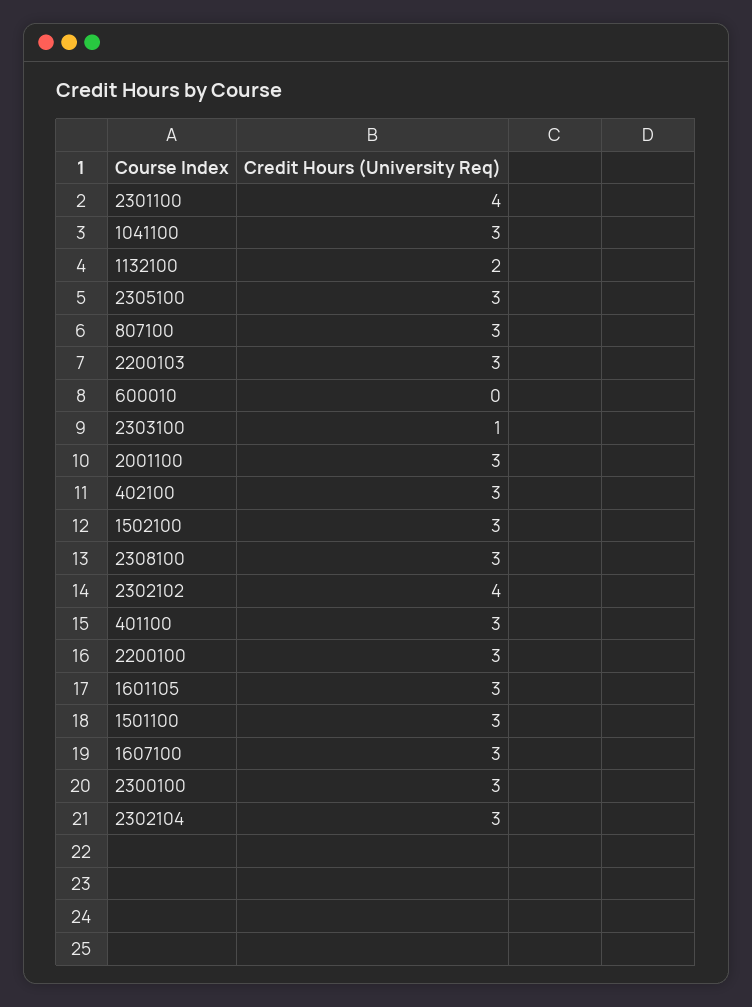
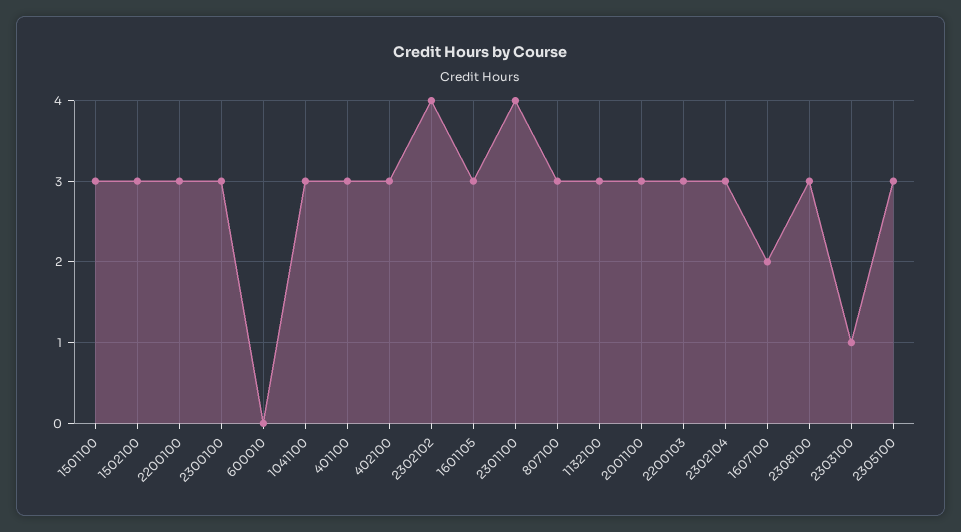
  {
    "2301100": 4,
    "1041100": 3,
-   "1132100": 2,
+   "1132100": 3,
    "2305100": 3,
    "807100": 3,
    "2200103": 3,
    "600010": 0,
    "2303100": 1,
    "2001100": 3,
    "402100": 3,
    "1502100": 3,
    "2308100": 3,
    "2302102": 4,
    "401100": 3,
    "2200100": 3,
    "1601105": 3,
    "1501100": 3,
-   "1607100": 3,
+   "1607100": 2,
    "2300100": 3,
    "2302104": 3
  }

